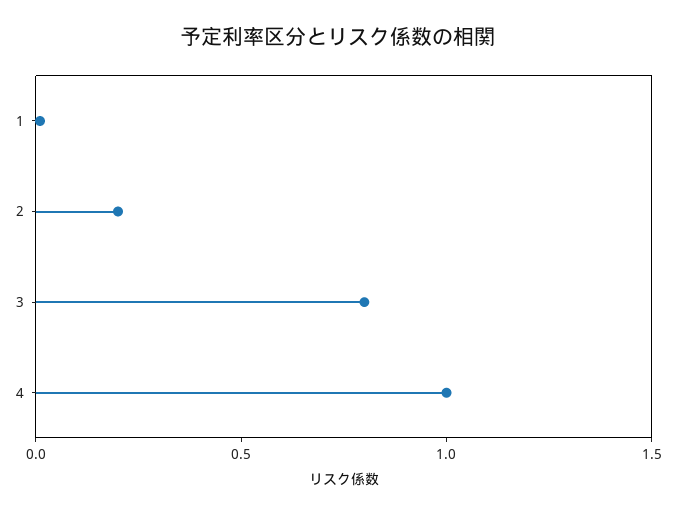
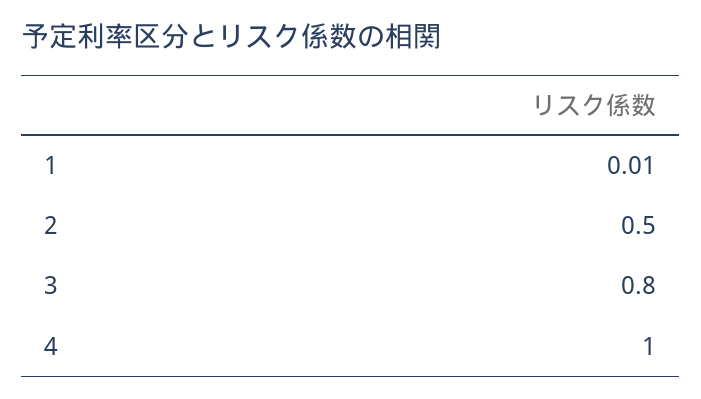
  {
    "1": 0.01,
-   "2": 0.2,
+   "2": 0.5,
    "3": 0.8,
    "4": 1
  }

